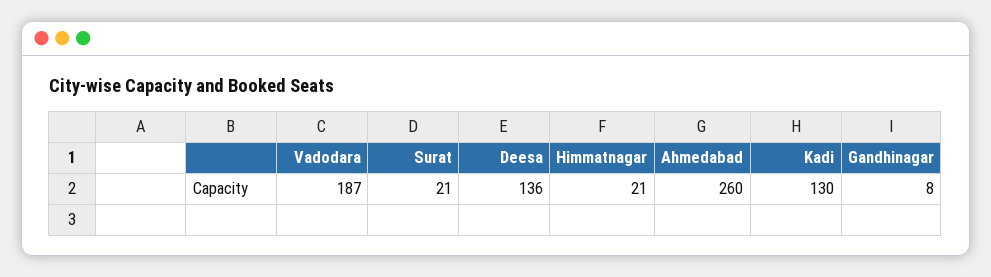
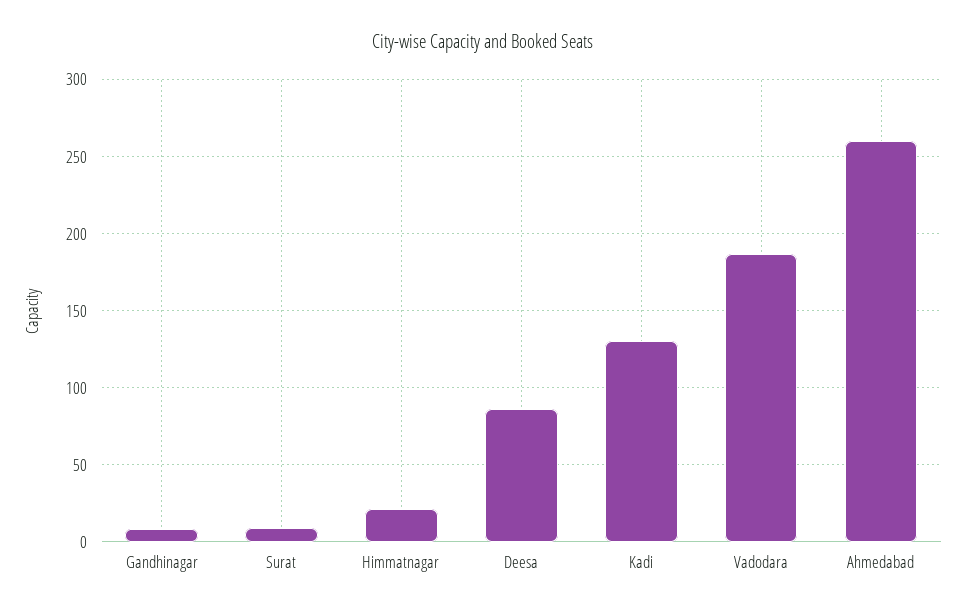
  {
    "Vadodara": 187,
-   "Surat": 21,
+   "Surat": 10,
-   "Deesa": 136,
+   "Deesa": 85,
    "Himmatnagar": 21,
    "Ahmedabad": 260,
    "Kadi": 130,
    "Gandhinagar": 8
  }

